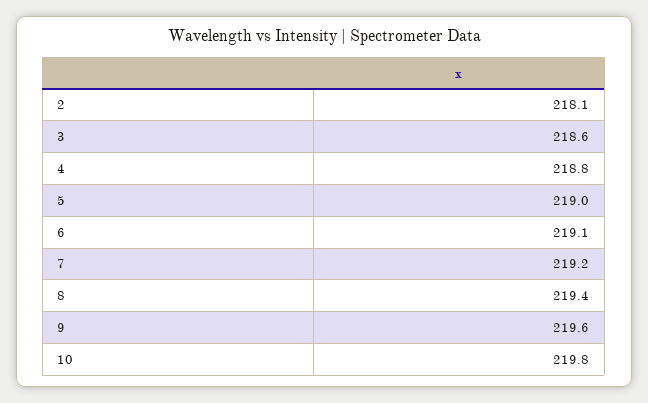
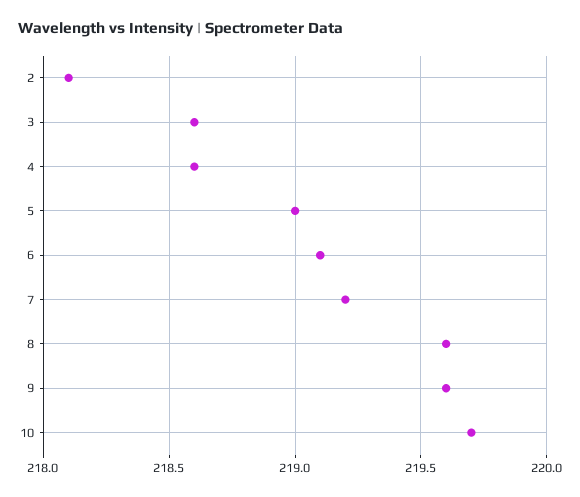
  {
    "2": 218.1,
    "3": 218.6,
-   "4": 218.8,
+   "4": 218.6,
    "5": 219,
    "6": 219.1,
    "7": 219.2,
-   "8": 219.4,
+   "8": 219.6,
    "9": 219.6,
-   "10": 219.8
+   "10": 219.7
  }

